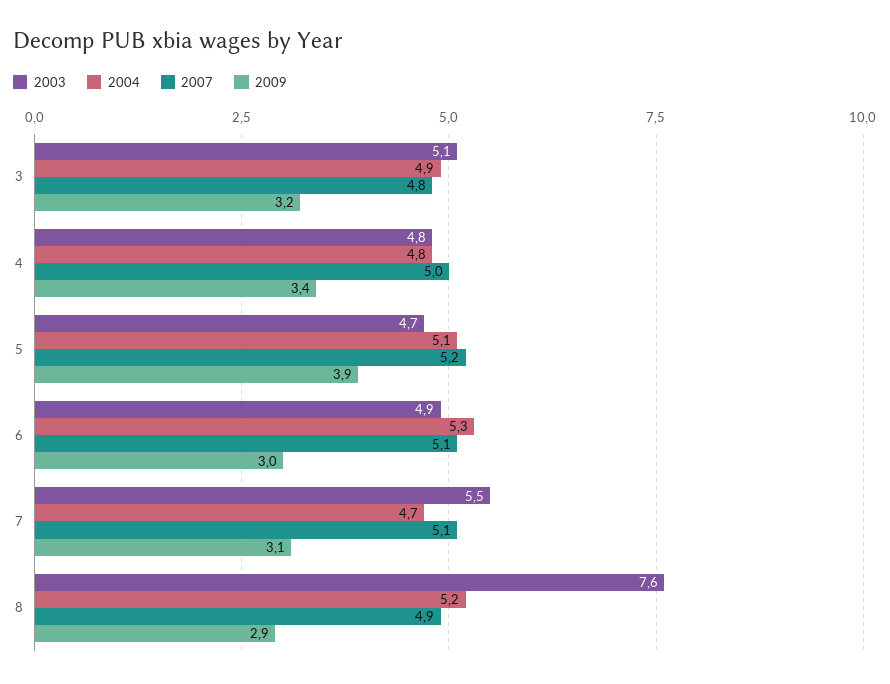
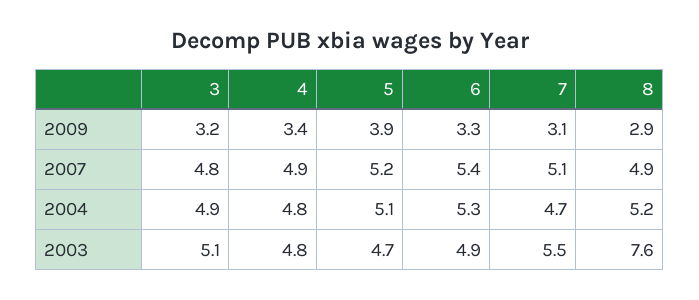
  {
    "2003": {
      "3": 5.1,
      "4": 4.8,
      "5": 4.7,
      "6": 4.9,
      "7": 5.5,
      "8": 7.6
    },
    "2004": {
      "3": 4.9,
      "4": 4.8,
      "5": 5.1,
      "6": 5.3,
      "7": 4.7,
      "8": 5.2
    },
    "2007": {
      "3": 4.8,
-     "4": 5,
+     "4": 4.9,
      "5": 5.2,
-     "6": 5.1,
+     "6": 5.4,
      "7": 5.1,
      "8": 4.9
    },
    "2009": {
      "3": 3.2,
      "4": 3.4,
      "5": 3.9,
-     "6": 3,
+     "6": 3.3,
      "7": 3.1,
      "8": 2.9
    }
  }

